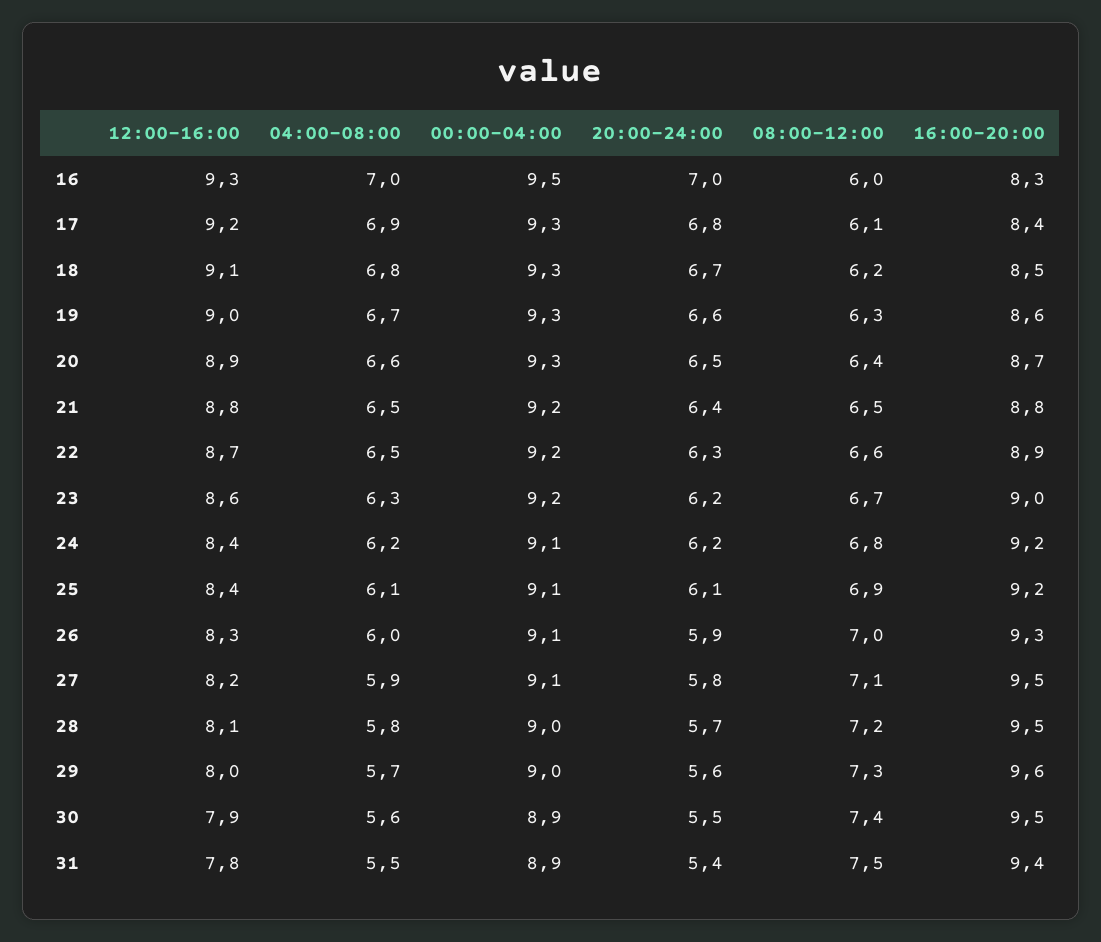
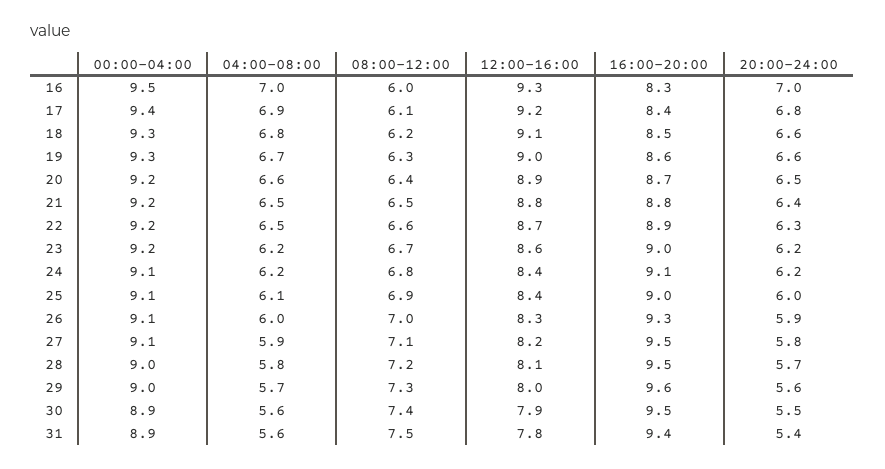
  {
    "12:00-16:00": {
      "16": 9.3,
      "17": 9.2,
      "18": 9.1,
      "19": 9,
      "20": 8.9,
      "21": 8.8,
      "22": 8.7,
      "23": 8.6,
      "24": 8.4,
      "25": 8.4,
      "26": 8.3,
      "27": 8.2,
      "28": 8.1,
      "29": 8,
      "30": 7.9,
      "31": 7.8
    },
    "04:00-08:00": {
      "16": 7,
      "17": 6.9,
      "18": 6.8,
      "19": 6.7,
      "20": 6.6,
      "21": 6.5,
      "22": 6.5,
-     "23": 6.3,
+     "23": 6.2,
      "24": 6.2,
      "25": 6.1,
      "26": 6,
      "27": 5.9,
      "28": 5.8,
      "29": 5.7,
      "30": 5.6,
-     "31": 5.5
+     "31": 5.6
    },
    "00:00-04:00": {
      "16": 9.5,
-     "17": 9.3,
+     "17": 9.4,
      "18": 9.3,
      "19": 9.3,
-     "20": 9.3,
+     "20": 9.2,
      "21": 9.2,
      "22": 9.2,
      "23": 9.2,
      "24": 9.1,
      "25": 9.1,
      "26": 9.1,
      "27": 9.1,
      "28": 9,
      "29": 9,
      "30": 8.9,
      "31": 8.9
    },
    "20:00-24:00": {
      "16": 7,
      "17": 6.8,
-     "18": 6.7,
+     "18": 6.6,
      "19": 6.6,
      "20": 6.5,
      "21": 6.4,
      "22": 6.3,
      "23": 6.2,
      "24": 6.2,
-     "25": 6.1,
+     "25": 6,
      "26": 5.9,
      "27": 5.8,
      "28": 5.7,
      "29": 5.6,
      "30": 5.5,
      "31": 5.4
    },
    "08:00-12:00": {
      "16": 6,
      "17": 6.1,
      "18": 6.2,
      "19": 6.3,
      "20": 6.4,
      "21": 6.5,
      "22": 6.6,
      "23": 6.7,
      "24": 6.8,
      "25": 6.9,
      "26": 7,
      "27": 7.1,
      "28": 7.2,
      "29": 7.3,
      "30": 7.4,
      "31": 7.5
    },
    "16:00-20:00": {
      "16": 8.3,
      "17": 8.4,
      "18": 8.5,
      "19": 8.6,
      "20": 8.7,
      "21": 8.8,
      "22": 8.9,
      "23": 9,
-     "24": 9.2,
+     "24": 9.1,
-     "25": 9.2,
+     "25": 9,
      "26": 9.3,
      "27": 9.5,
      "28": 9.5,
      "29": 9.6,
      "30": 9.5,
      "31": 9.4
    }
  }

